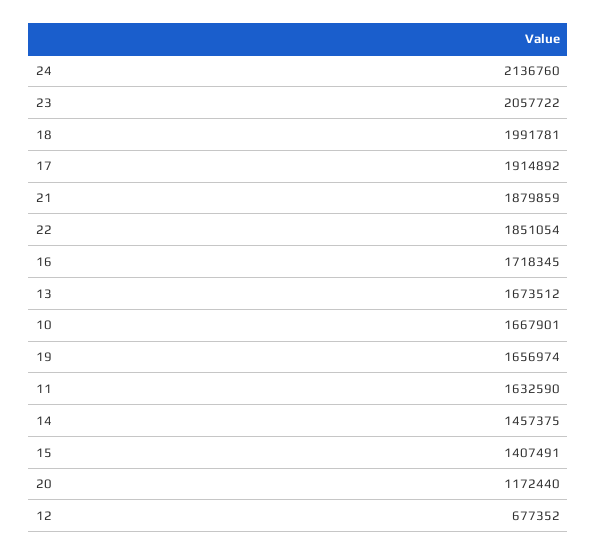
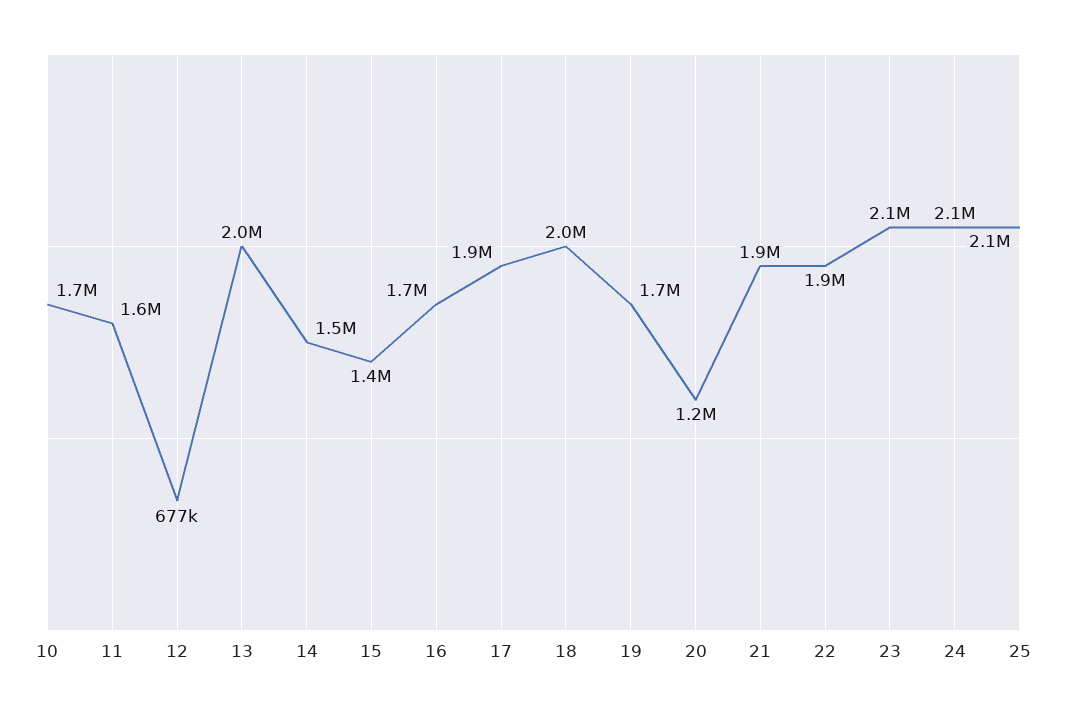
  {
    "24": 2136760,
    "23": 2057722,
    "18": 1991781,
    "17": 1914892,
    "21": 1879859,
    "22": 1851054,
    "16": 1718345,
-   "13": 1673512,
+   "13": 2000000,
    "10": 1667901,
    "19": 1656974,
    "11": 1632590,
    "14": 1457375,
    "15": 1407491,
    "20": 1172440,
-   "12": 677352
+   "12": 677352,
+   "25": 2100000
  }

